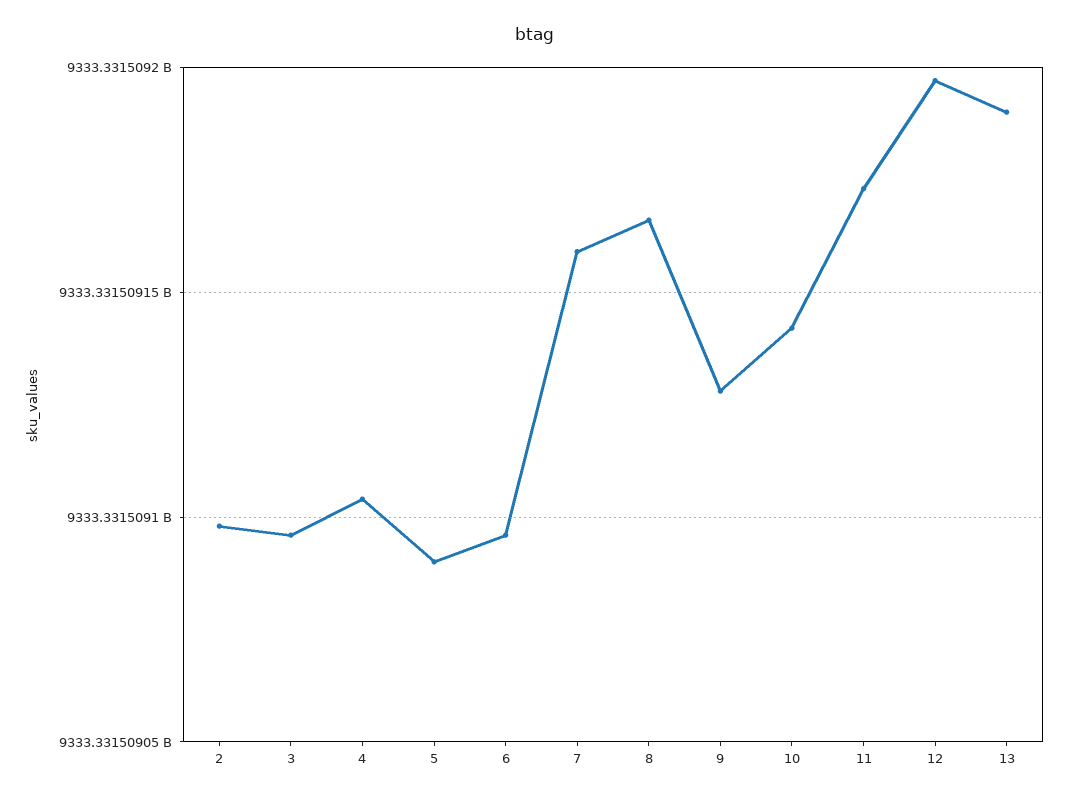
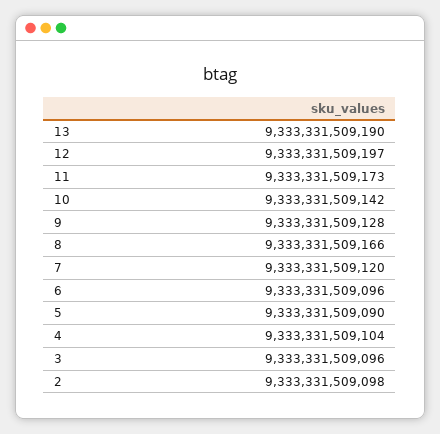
  {
    "2": 9333331509098,
    "3": 9333331509096,
    "4": 9333331509104,
    "5": 9333331509090,
    "6": 9333331509096,
-   "7": 9333331509160,
+   "7": 9333331509120,
    "8": 9333331509166,
    "9": 9333331509128,
    "10": 9333331509142,
    "11": 9333331509173,
    "12": 9333331509197,
    "13": 9333331509190
  }

